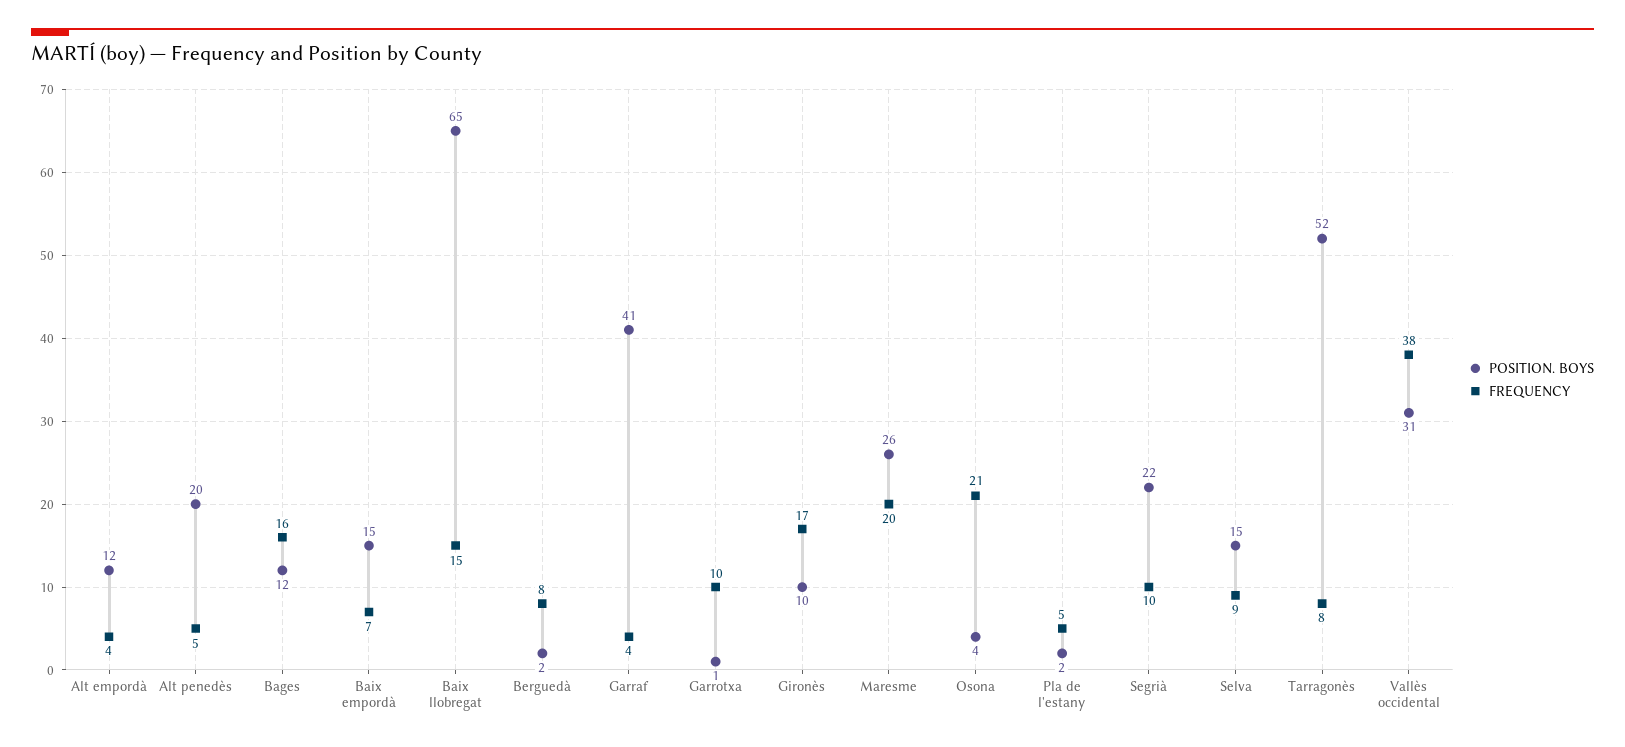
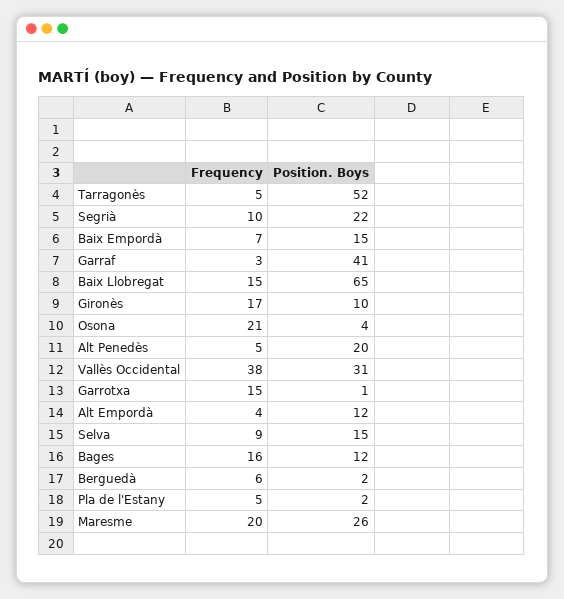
  {
    "POSITION. BOYS": {
      "Alt empordà": 12,
      "Alt penedès": 20,
      "Bages": 12,
      "Baix empordà": 15,
      "Baix llobregat": 65,
      "Berguedà": 2,
      "Garraf": 41,
      "Garrotxa": 1,
      "Gironès": 10,
      "Maresme": 26,
      "Osona": 4,
      "Pla de l'estany": 2,
      "Segrià": 22,
      "Selva": 15,
      "Tarragonès": 52,
      "Vallès occidental": 31
    },
    "FREQUENCY": {
      "Alt empordà": 4,
      "Alt penedès": 5,
      "Bages": 16,
      "Baix empordà": 7,
      "Baix llobregat": 15,
-     "Berguedà": 8,
+     "Berguedà": 6,
-     "Garraf": 4,
+     "Garraf": 3,
-     "Garrotxa": 10,
+     "Garrotxa": 15,
      "Gironès": 17,
      "Maresme": 20,
      "Osona": 21,
      "Pla de l'estany": 5,
      "Segrià": 10,
      "Selva": 9,
-     "Tarragonès": 8,
+     "Tarragonès": 5,
      "Vallès occidental": 38
    }
  }

